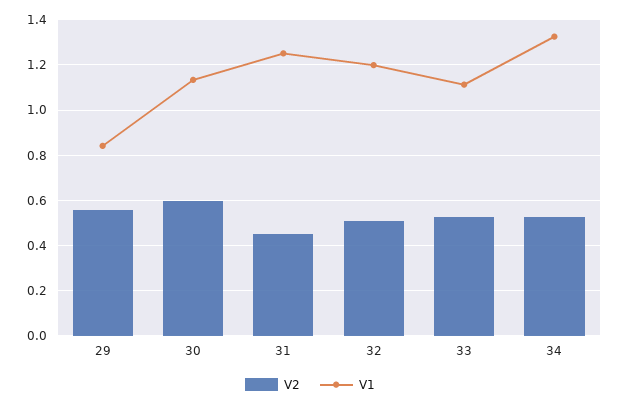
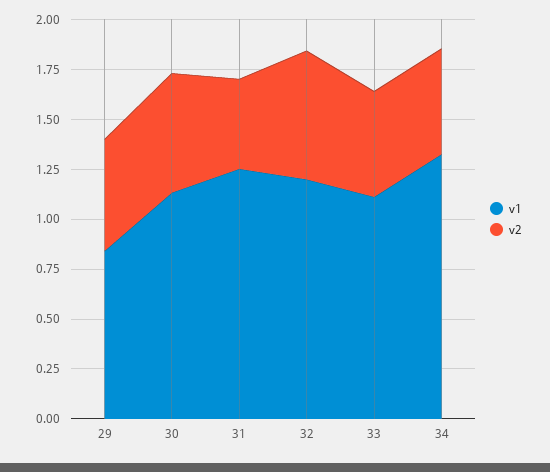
  {
    "V2": {
      "29": 0.55,
      "30": 0.6,
      "31": 0.45,
-     "32": 0.5,
+     "32": 0.65,
      "33": 0.55,
      "34": 0.55
    },
    "V1": {
      "29": 0.85,
      "30": 1.15,
      "31": 1.25,
      "32": 1.2,
      "33": 1.1,
      "34": 1.35
    }
  }

